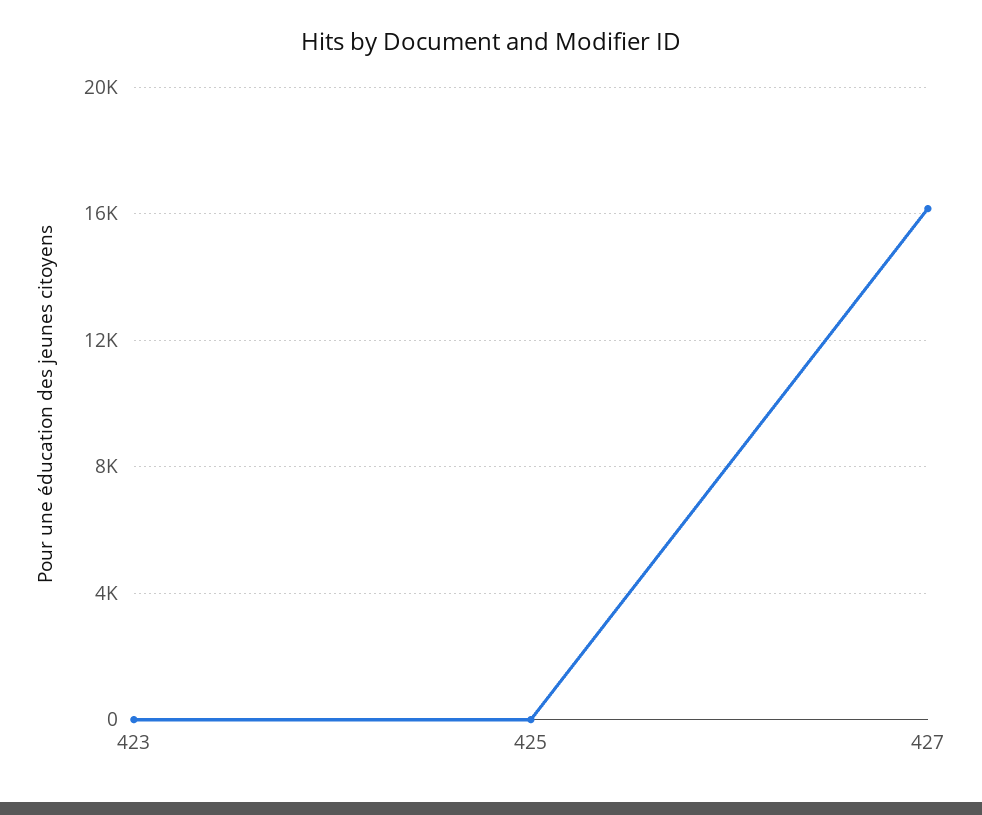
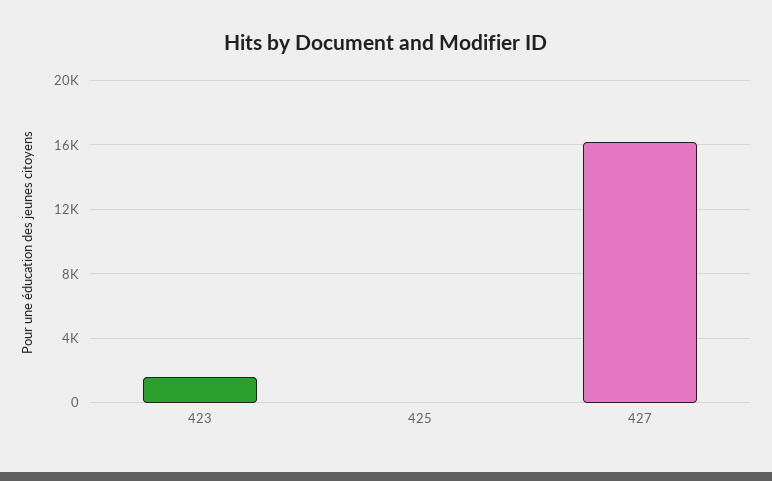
  {
-   "423": 0,
+   "423": 1500,
    "425": 0,
    "427": 16000
  }

